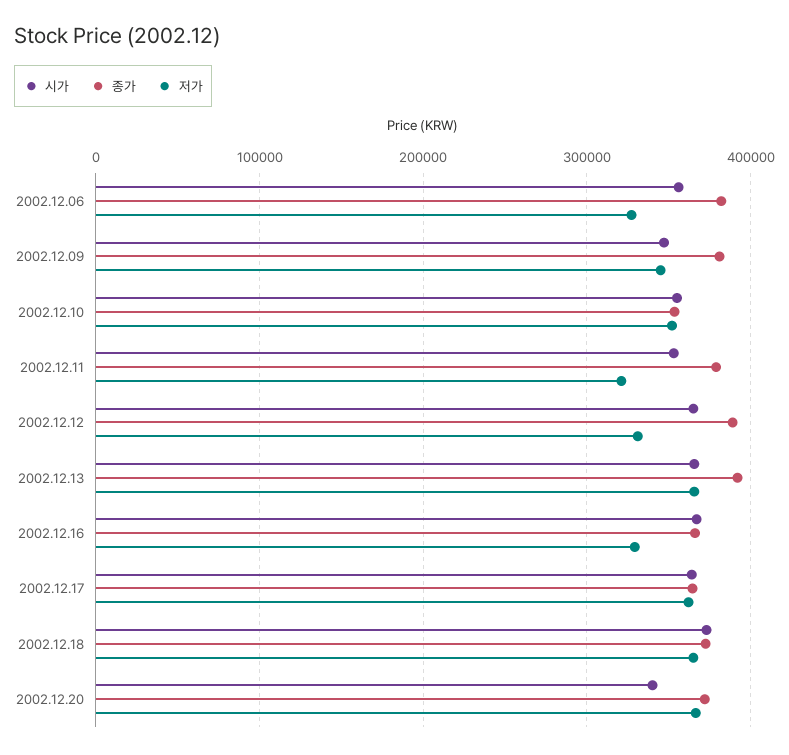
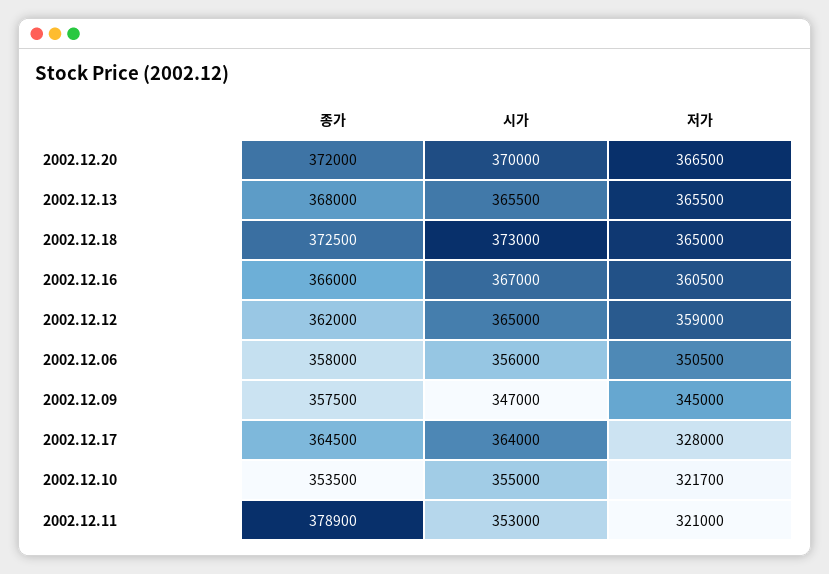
  {
    "시가": {
      "2002.12.06": 356000,
      "2002.12.09": 347000,
      "2002.12.10": 355000,
      "2002.12.11": 353000,
      "2002.12.12": 365000,
      "2002.12.13": 365500,
      "2002.12.16": 367000,
      "2002.12.17": 364000,
      "2002.12.18": 373000,
-     "2002.12.20": 340000
+     "2002.12.20": 370000
    },
    "종가": {
-     "2002.12.06": 380000,
+     "2002.12.06": 358000,
-     "2002.12.09": 380000,
+     "2002.12.09": 357500,
      "2002.12.10": 353500,
      "2002.12.11": 378900,
-     "2002.12.12": 390000,
+     "2002.12.12": 362000,
-     "2002.12.13": 390000,
+     "2002.12.13": 368000,
      "2002.12.16": 366000,
      "2002.12.17": 364500,
      "2002.12.18": 372500,
      "2002.12.20": 372000
    },
    "저가": {
-     "2002.12.06": 330000,
+     "2002.12.06": 350500,
      "2002.12.09": 345000,
-     "2002.12.10": 350000,
+     "2002.12.10": 321700,
      "2002.12.11": 321000,
-     "2002.12.12": 330000,
+     "2002.12.12": 359000,
      "2002.12.13": 365500,
-     "2002.12.16": 330000,
+     "2002.12.16": 360500,
-     "2002.12.17": 360000,
+     "2002.12.17": 328000,
      "2002.12.18": 365000,
      "2002.12.20": 366500
    }
  }

